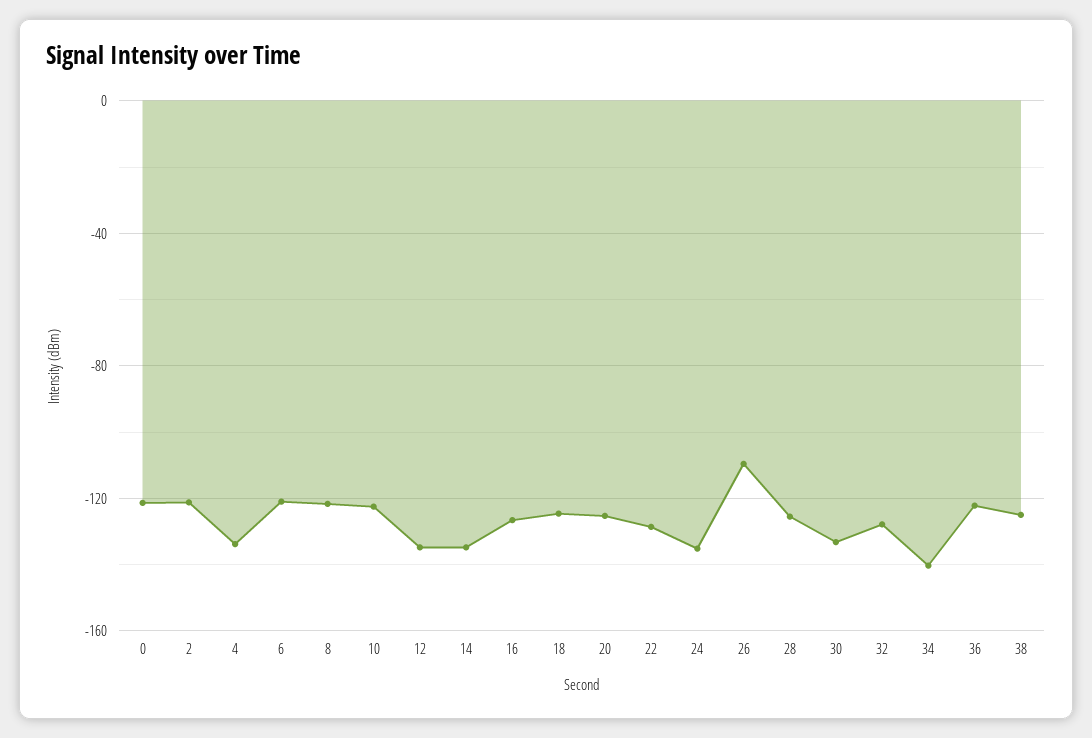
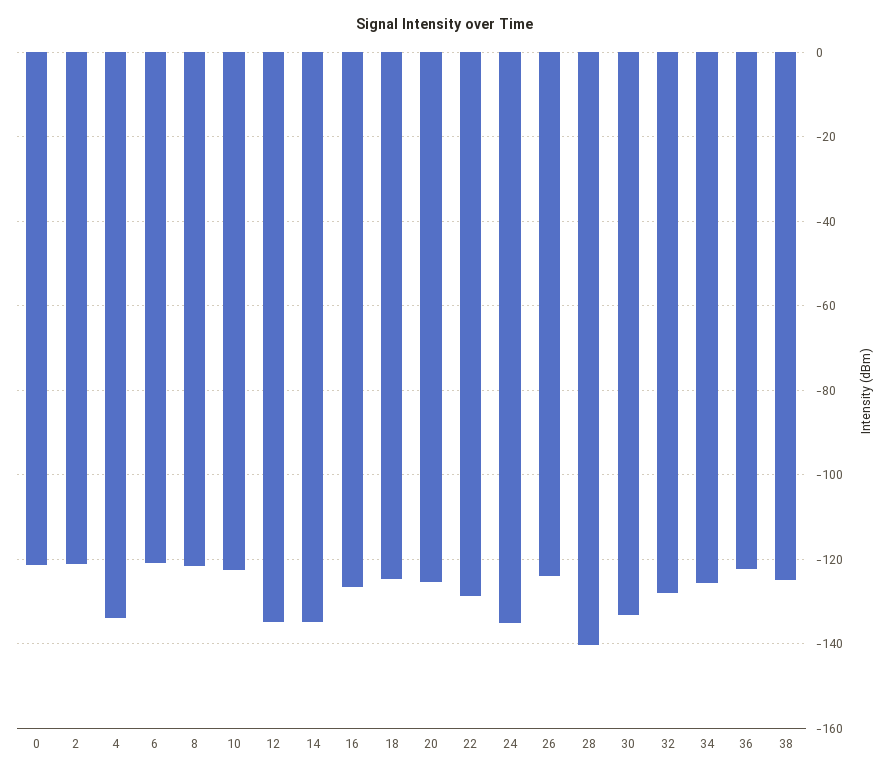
  {
    "0": -122,
    "2": -122,
    "4": -134,
    "6": -122,
    "8": -122,
    "10": -122,
    "12": -134,
    "14": -134,
    "16": -126,
    "18": -124,
    "20": -126,
    "22": -128,
    "24": -136,
-   "26": -110,
+   "26": -124,
-   "28": -125,
+   "28": -140,
    "30": -134,
    "32": -128,
-   "34": -140,
+   "34": -126,
    "36": -122,
    "38": -126
  }

